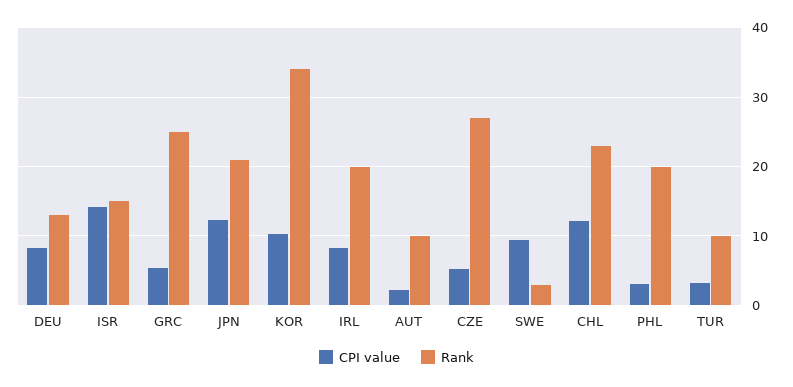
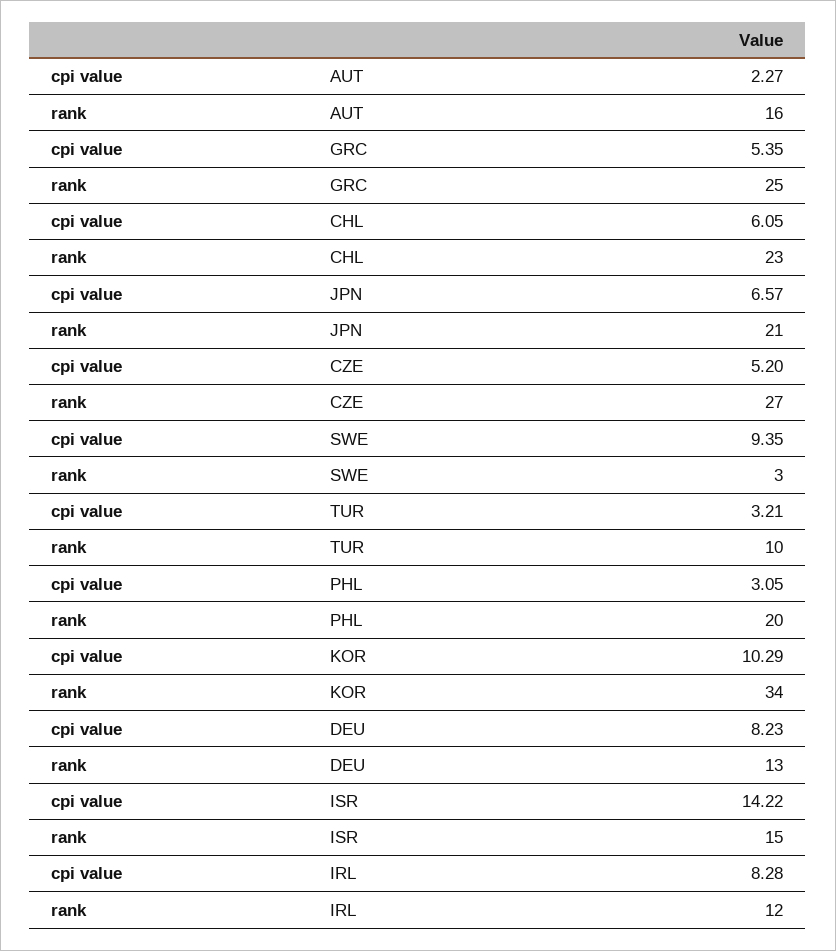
  {
    "CPI value": {
      "DEU": 8.23,
      "ISR": 14.22,
      "GRC": 5.35,
-     "JPN": 12,
+     "JPN": 6.57,
      "KOR": 10.29,
      "IRL": 8.28,
      "AUT": 2.27,
      "CZE": 5.2,
      "SWE": 9.35,
-     "CHL": 12,
+     "CHL": 6.05,
      "PHL": 3.05,
      "TUR": 3.21
    },
    "Rank": {
      "DEU": 13,
      "ISR": 15,
      "GRC": 25,
      "JPN": 21,
      "KOR": 34,
-     "IRL": 20,
+     "IRL": 12,
-     "AUT": 10,
+     "AUT": 16,
      "CZE": 27,
      "SWE": 3,
      "CHL": 23,
      "PHL": 20,
      "TUR": 10
    }
  }

